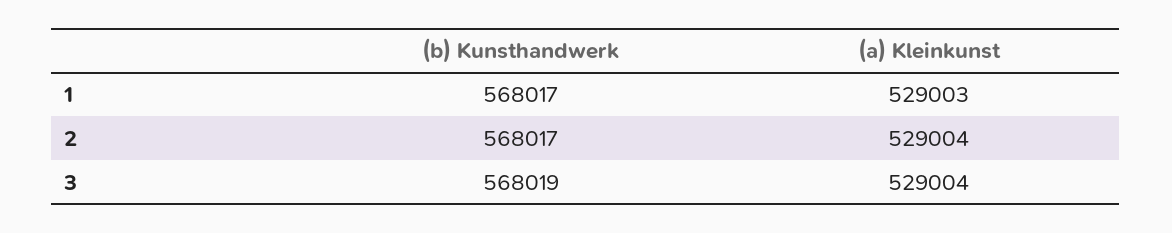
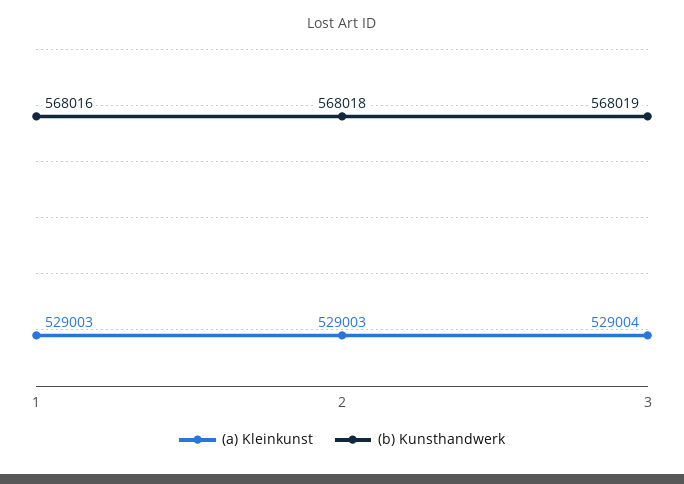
  {
    "(b) Kunsthandwerk": {
-     "1": 568017,
+     "1": 568016,
-     "2": 568017,
+     "2": 568018,
      "3": 568019
    },
    "(a) Kleinkunst": {
      "1": 529003,
-     "2": 529004,
+     "2": 529003,
      "3": 529004
    }
  }

